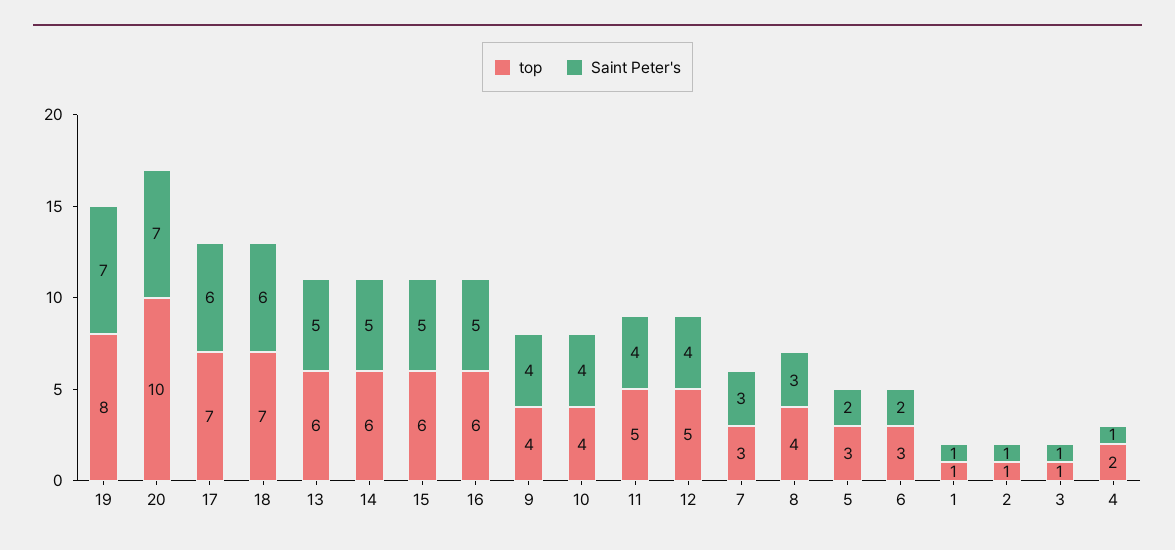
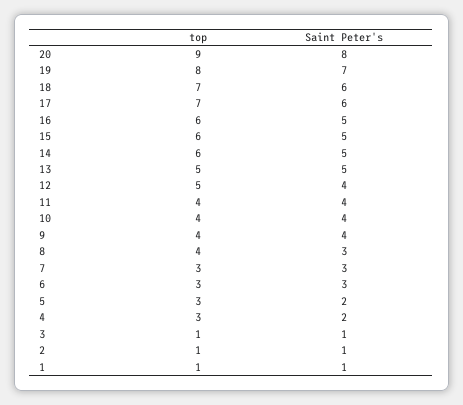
  {
    "top": {
      "19": 8,
-     "20": 10,
+     "20": 9,
      "17": 7,
      "18": 7,
-     "13": 6,
+     "13": 5,
      "14": 6,
      "15": 6,
      "16": 6,
      "9": 4,
      "10": 4,
-     "11": 5,
+     "11": 4,
      "12": 5,
      "7": 3,
      "8": 4,
      "5": 3,
      "6": 3,
      "1": 1,
      "2": 1,
      "3": 1,
-     "4": 2
+     "4": 3
    },
    "Saint Peter's": {
      "19": 7,
-     "20": 7,
+     "20": 8,
      "17": 6,
      "18": 6,
      "13": 5,
      "14": 5,
      "15": 5,
      "16": 5,
      "9": 4,
      "10": 4,
      "11": 4,
      "12": 4,
      "7": 3,
      "8": 3,
      "5": 2,
-     "6": 2,
+     "6": 3,
      "1": 1,
      "2": 1,
      "3": 1,
-     "4": 1
+     "4": 2
    }
  }

